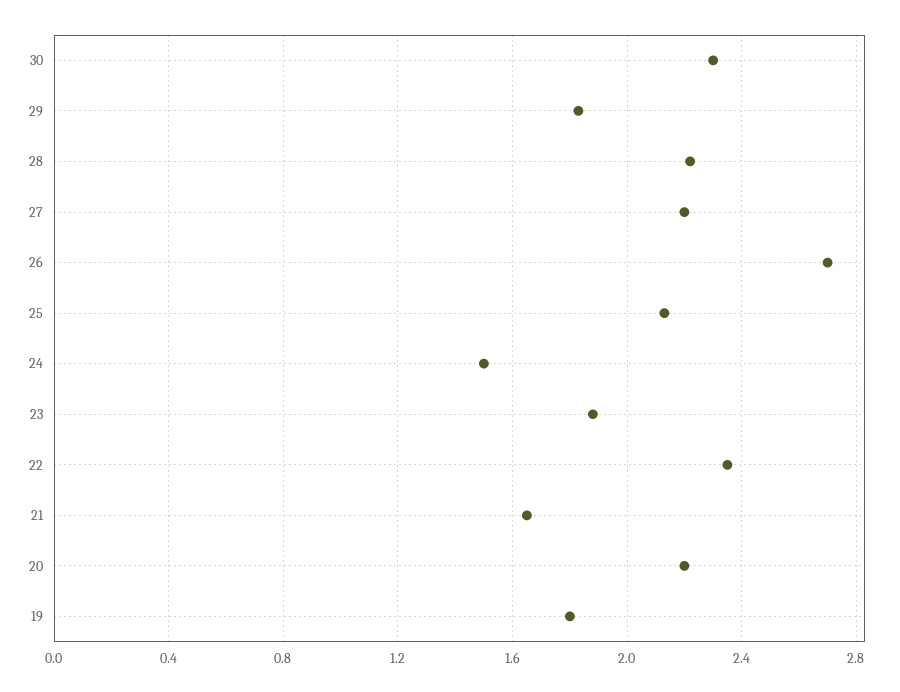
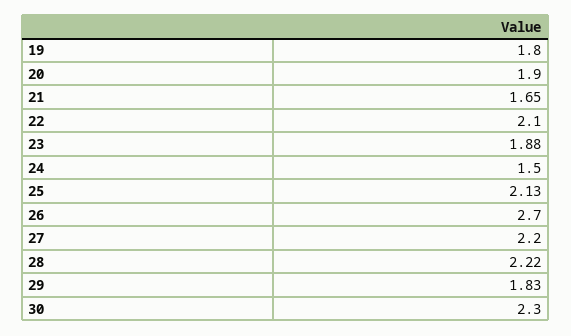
  {
    "30": 2.3,
    "29": 1.83,
    "28": 2.22,
    "27": 2.2,
    "26": 2.7,
    "25": 2.13,
    "24": 1.5,
    "23": 1.88,
-   "22": 2.35,
+   "22": 2.1,
    "21": 1.65,
-   "20": 2.2,
+   "20": 1.9,
    "19": 1.8
  }

